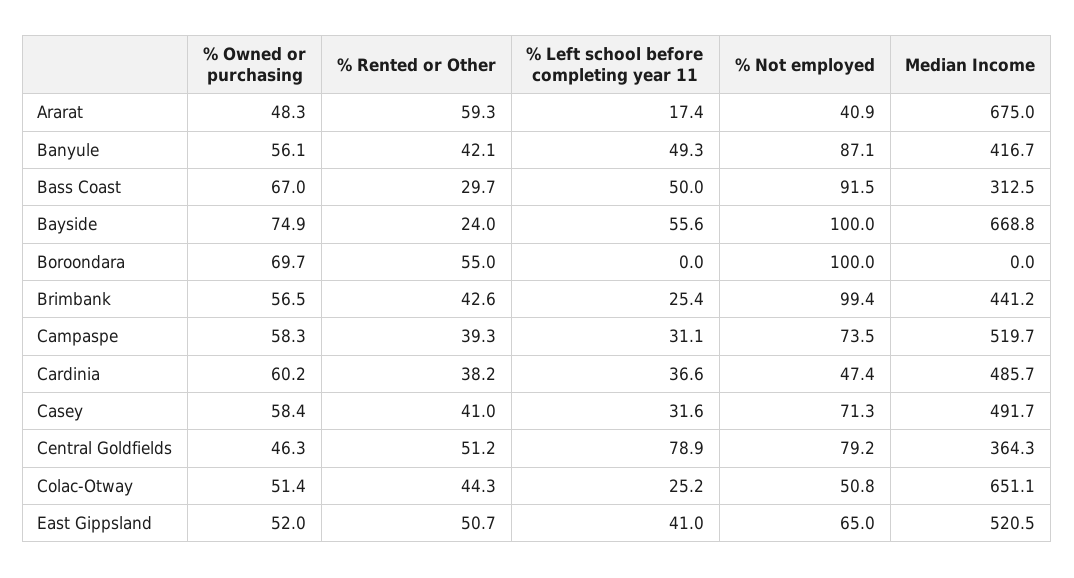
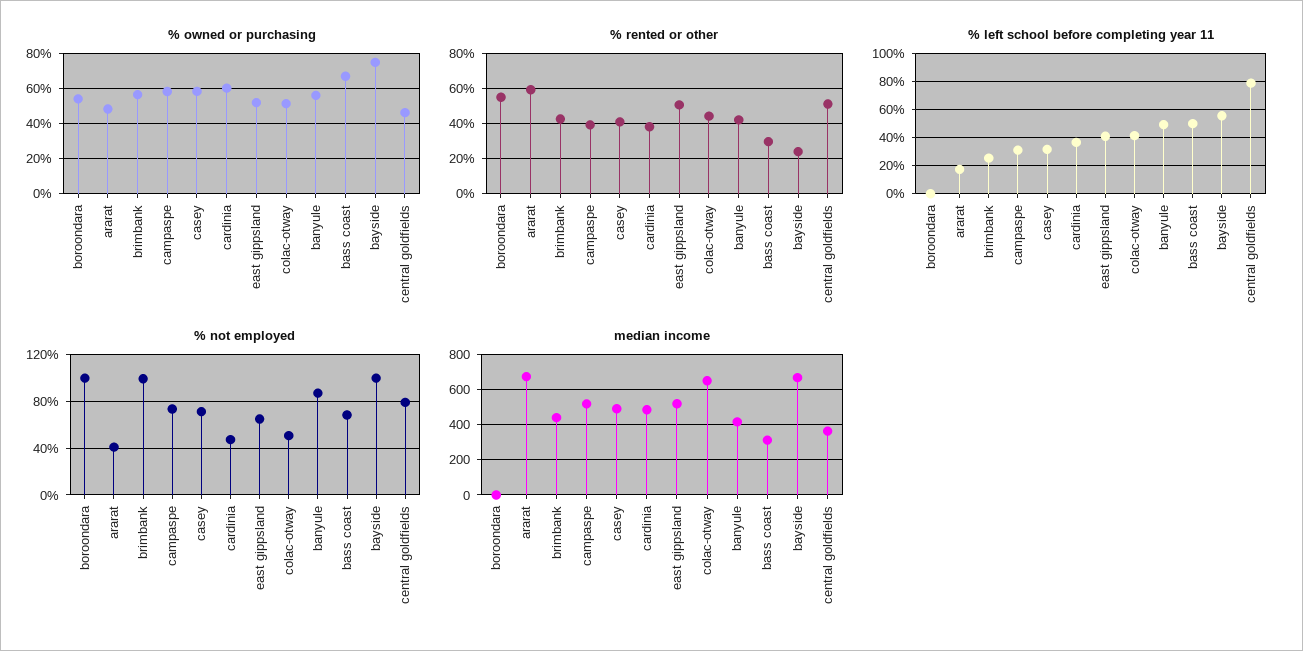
  {
    "% Owned or purchasing": {
      "Ararat": 48.3,
      "Banyule": 56.1,
      "Bass Coast": 67,
      "Bayside": 74.9,
-     "Boroondara": 69.7,
+     "Boroondara": 55,
      "Brimbank": 56.5,
      "Campaspe": 58.3,
      "Cardinia": 60.2,
      "Casey": 58.4,
      "Central Goldfields": 46.3,
      "Colac-Otway": 51.4,
      "East Gippsland": 52
    },
    "% Rented or Other": {
      "Ararat": 59.3,
      "Banyule": 42.1,
      "Bass Coast": 29.7,
      "Bayside": 24,
      "Boroondara": 55,
      "Brimbank": 42.6,
      "Campaspe": 39.3,
      "Cardinia": 38.2,
      "Casey": 41,
      "Central Goldfields": 51.2,
      "Colac-Otway": 44.3,
      "East Gippsland": 50.7
    },
    "% Left school before completing year 11": {
      "Ararat": 17.4,
      "Banyule": 49.3,
      "Bass Coast": 50,
      "Bayside": 55.6,
      "Boroondara": 0,
      "Brimbank": 25.4,
      "Campaspe": 31.1,
      "Cardinia": 36.6,
      "Casey": 31.6,
      "Central Goldfields": 78.9,
-     "Colac-Otway": 25.2,
+     "Colac-Otway": 40,
      "East Gippsland": 41
    },
    "% Not employed": {
      "Ararat": 40.9,
      "Banyule": 87.1,
-     "Bass Coast": 91.5,
+     "Bass Coast": 70,
      "Bayside": 100,
      "Boroondara": 100,
      "Brimbank": 99.4,
      "Campaspe": 73.5,
      "Cardinia": 47.4,
      "Casey": 71.3,
      "Central Goldfields": 79.2,
      "Colac-Otway": 50.8,
      "East Gippsland": 65
    },
    "Median Income": {
      "Ararat": 675,
      "Banyule": 416.7,
      "Bass Coast": 312.5,
      "Bayside": 668.8,
      "Boroondara": 0,
      "Brimbank": 441.2,
      "Campaspe": 519.7,
      "Cardinia": 485.7,
      "Casey": 491.7,
      "Central Goldfields": 364.3,
      "Colac-Otway": 651.1,
      "East Gippsland": 520.5
    }
  }

